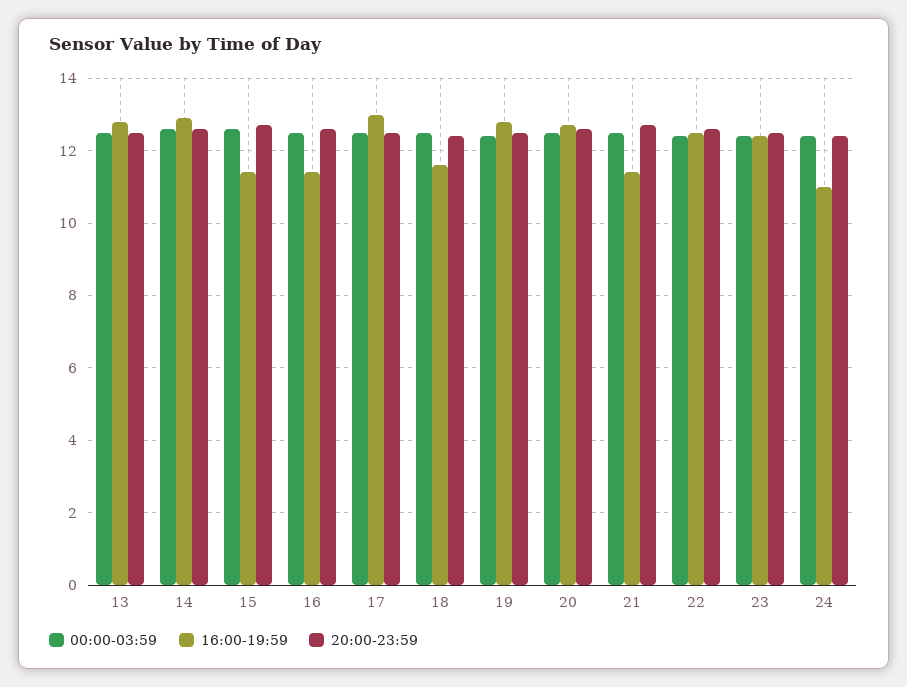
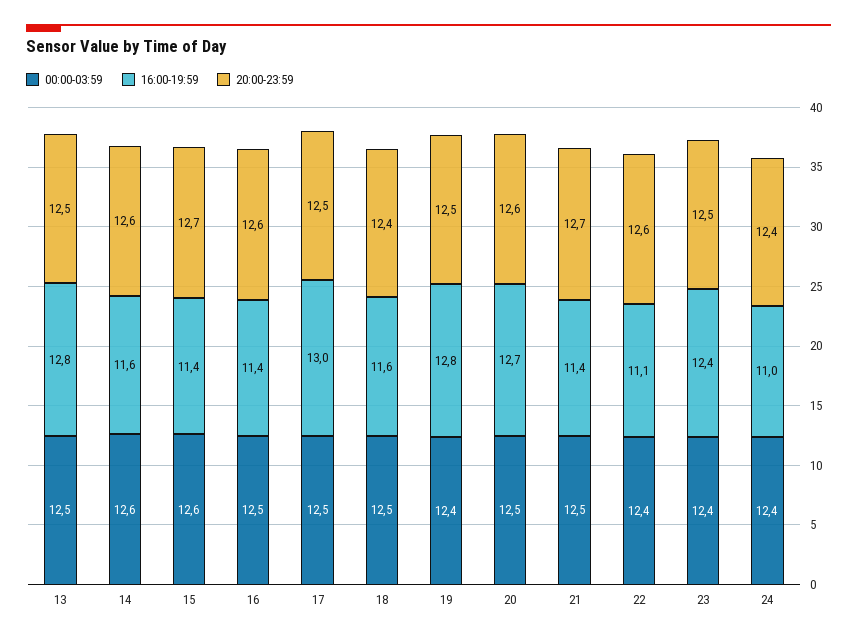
  {
    "00:00-03:59": {
      "13": 12.5,
      "14": 12.6,
      "15": 12.6,
      "16": 12.5,
      "17": 12.5,
      "18": 12.5,
      "19": 12.4,
      "20": 12.5,
      "21": 12.5,
      "22": 12.4,
      "23": 12.4,
      "24": 12.4
    },
    "16:00-19:59": {
      "13": 12.8,
-     "14": 13,
+     "14": 11.6,
      "15": 11.4,
      "16": 11.4,
      "17": 13,
      "18": 11.6,
      "19": 12.8,
      "20": 12.7,
      "21": 11.4,
-     "22": 12.5,
+     "22": 11.1,
      "23": 12.4,
      "24": 11
    },
    "20:00-23:59": {
      "13": 12.5,
      "14": 12.6,
      "15": 12.7,
      "16": 12.6,
      "17": 12.5,
      "18": 12.4,
      "19": 12.5,
      "20": 12.6,
      "21": 12.7,
      "22": 12.6,
      "23": 12.5,
      "24": 12.4
    }
  }

